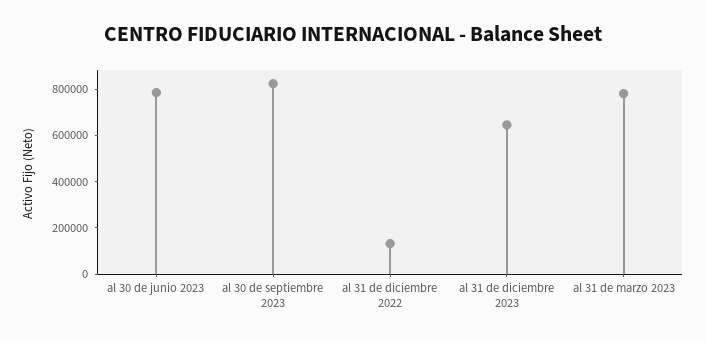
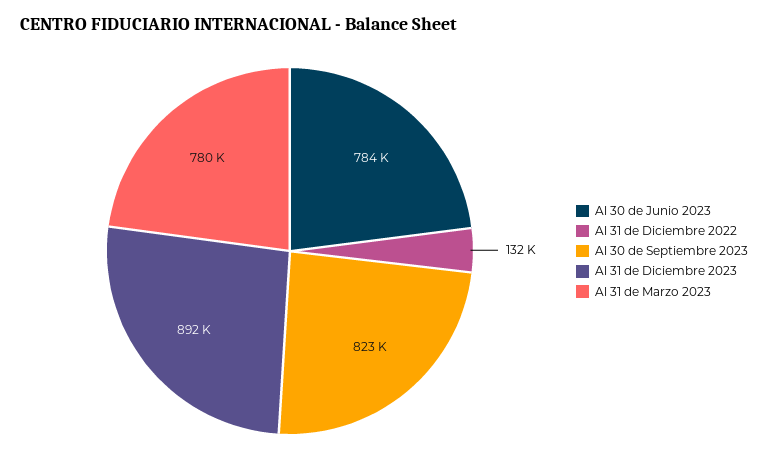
  {
    "al 30 de junio 2023": 784000,
    "al 30 de septiembre 2023": 823000,
    "al 31 de diciembre 2022": 132000,
-   "al 31 de diciembre 2023": 650000,
+   "al 31 de diciembre 2023": 892000,
    "al 31 de marzo 2023": 780000
  }

